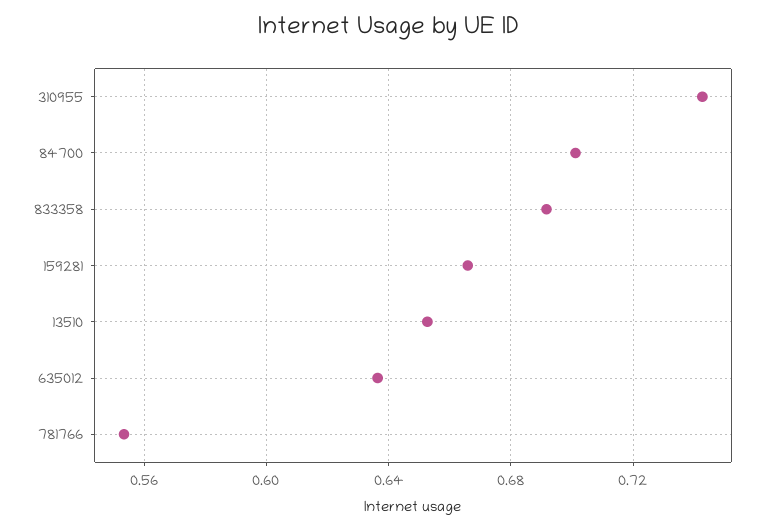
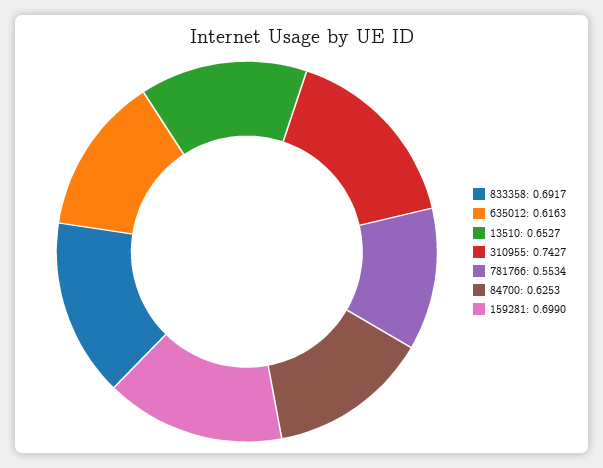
  {
    "310955": 0.7427,
-   "84700": 0.7,
+   "84700": 0.6253,
    "833358": 0.6917,
-   "159281": 0.665,
+   "159281": 0.699,
    "13510": 0.6527,
-   "635012": 0.635,
+   "635012": 0.6163,
    "781766": 0.5534
  }

